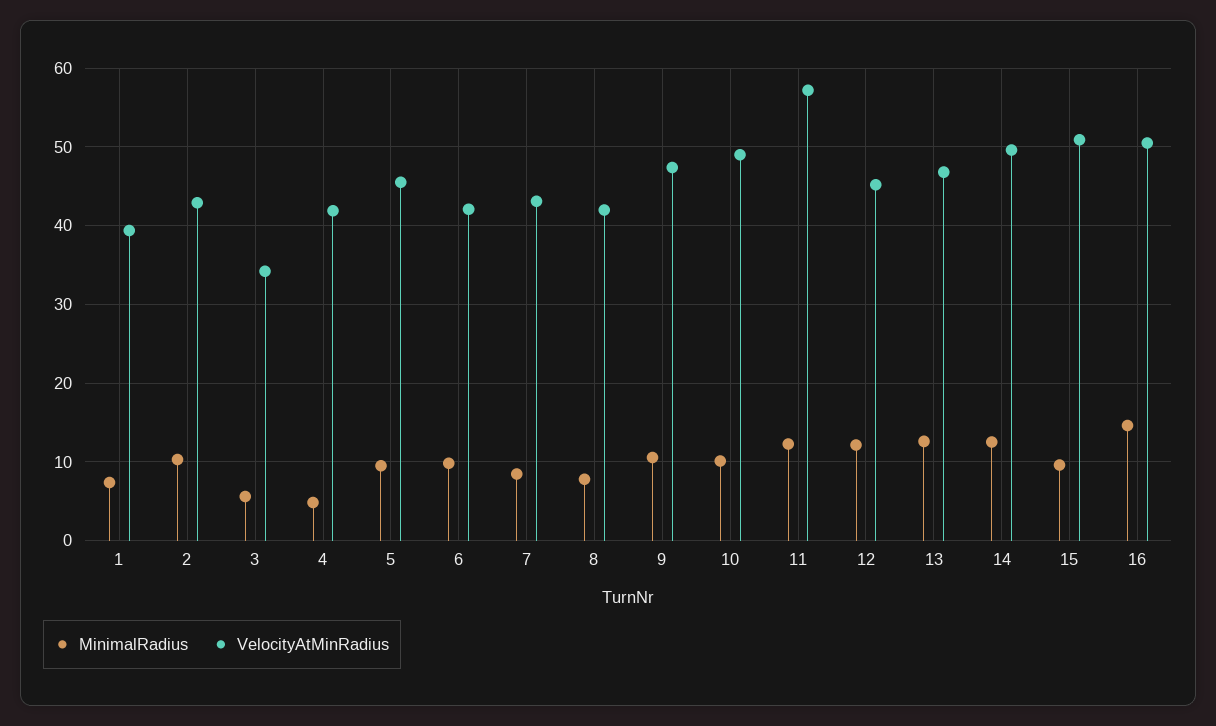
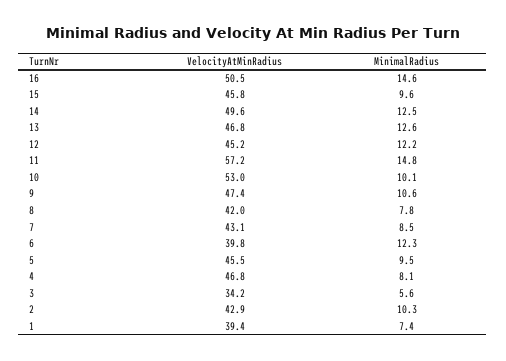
  {
    "MinimalRadius": {
      "1": 7.4,
      "2": 10.3,
      "3": 5.6,
-     "4": 5,
+     "4": 8.1,
      "5": 9.5,
-     "6": 10,
+     "6": 12.3,
      "7": 8.5,
      "8": 7.8,
      "9": 10.6,
      "10": 10.1,
-     "11": 12,
+     "11": 14.8,
      "12": 12.2,
      "13": 12.6,
      "14": 12.5,
      "15": 9.6,
      "16": 14.6
    },
    "VelocityAtMinRadius": {
      "1": 39.4,
      "2": 42.9,
      "3": 34.2,
-     "4": 42,
+     "4": 46.8,
      "5": 45.5,
-     "6": 42,
+     "6": 39.8,
      "7": 43.1,
      "8": 42,
      "9": 47.4,
-     "10": 49,
+     "10": 53,
      "11": 57.2,
      "12": 45.2,
      "13": 46.8,
      "14": 49.6,
-     "15": 51,
+     "15": 45.8,
      "16": 50.5
    }
  }

